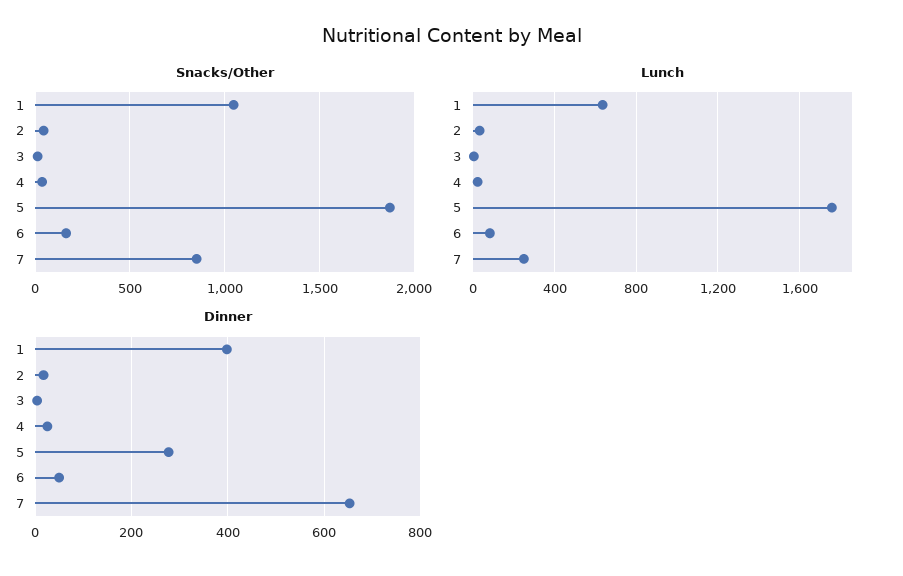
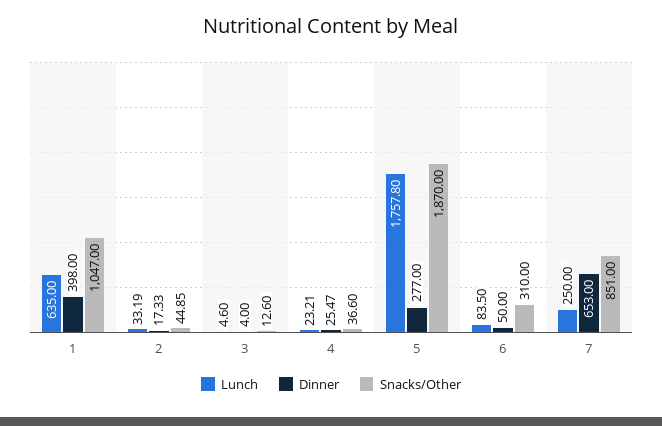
  {
    "Snacks/Other": {
      "1": 1047,
      "2": 44.85,
      "3": 12.6,
      "4": 36.6,
      "5": 1870,
-     "6": 150,
+     "6": 310,
      "7": 851
    },
    "Lunch": {
      "1": 635,
      "2": 33.19,
      "3": 4.6,
      "4": 23.21,
      "5": 1757.8,
      "6": 83.5,
      "7": 250
    },
    "Dinner": {
      "1": 398,
      "2": 17.33,
      "3": 4,
      "4": 25.47,
      "5": 277,
      "6": 50,
      "7": 653
    }
  }

